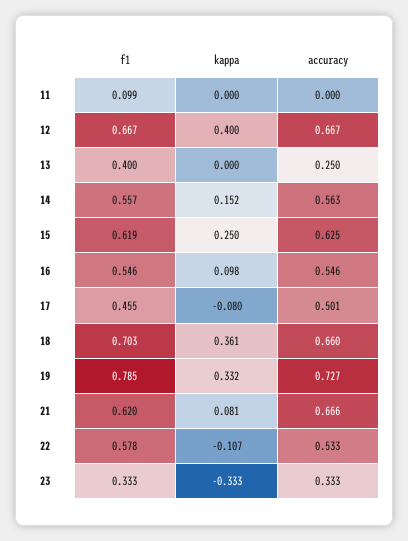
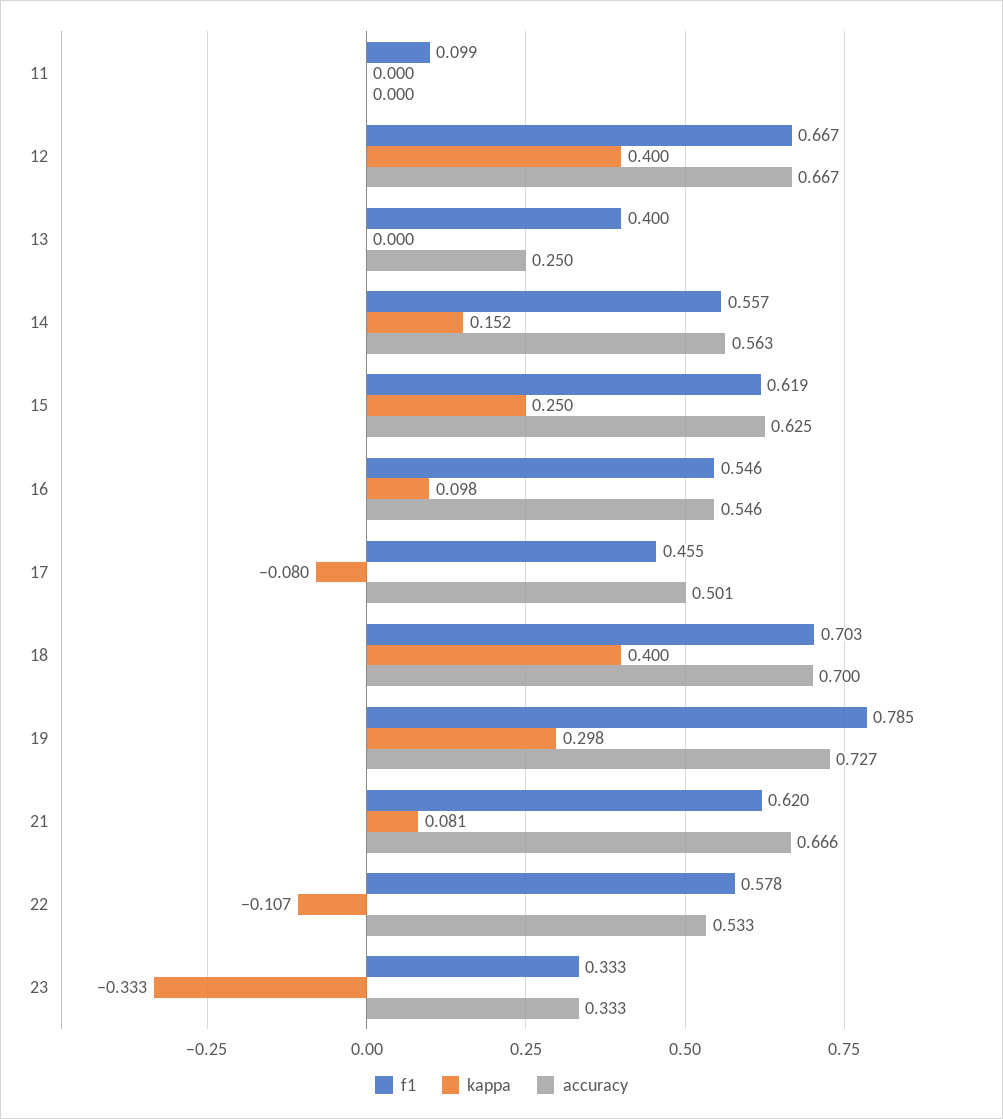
  {
    "f1": {
      "11": 0.099,
      "12": 0.667,
      "13": 0.4,
      "14": 0.557,
      "15": 0.619,
      "16": 0.546,
      "17": 0.455,
      "18": 0.703,
      "19": 0.785,
      "21": 0.62,
      "22": 0.578,
      "23": 0.333
    },
    "kappa": {
      "11": 0,
      "12": 0.4,
      "13": 0,
      "14": 0.152,
      "15": 0.25,
      "16": 0.098,
      "17": -0.08,
-     "18": 0.361,
+     "18": 0.4,
-     "19": 0.332,
+     "19": 0.298,
      "21": 0.081,
      "22": -0.107,
      "23": -0.333
    },
    "accuracy": {
      "11": 0,
      "12": 0.667,
      "13": 0.25,
      "14": 0.563,
      "15": 0.625,
      "16": 0.546,
      "17": 0.501,
-     "18": 0.66,
+     "18": 0.7,
      "19": 0.727,
      "21": 0.666,
      "22": 0.533,
      "23": 0.333
    }
  }

